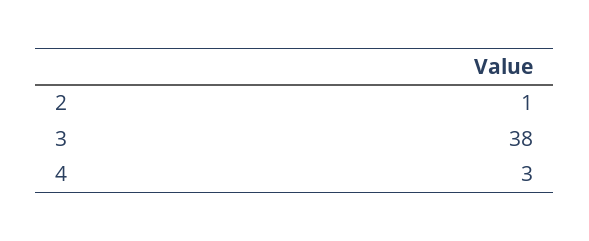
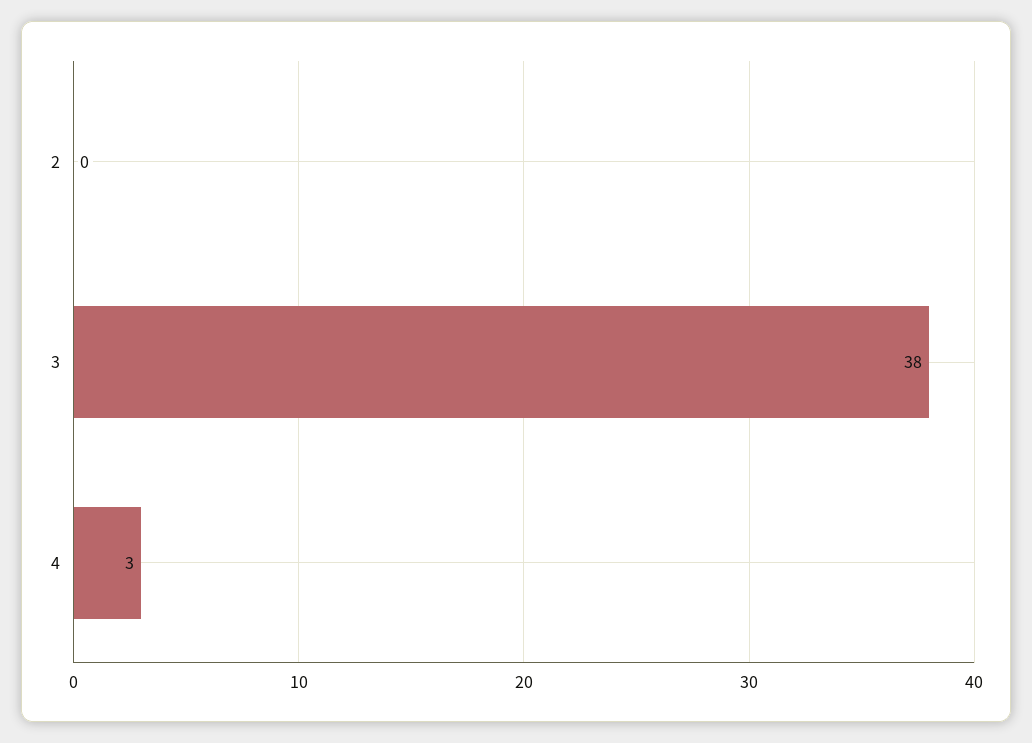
  {
-   "2": 1,
+   "2": 0,
    "3": 38,
    "4": 3
  }

